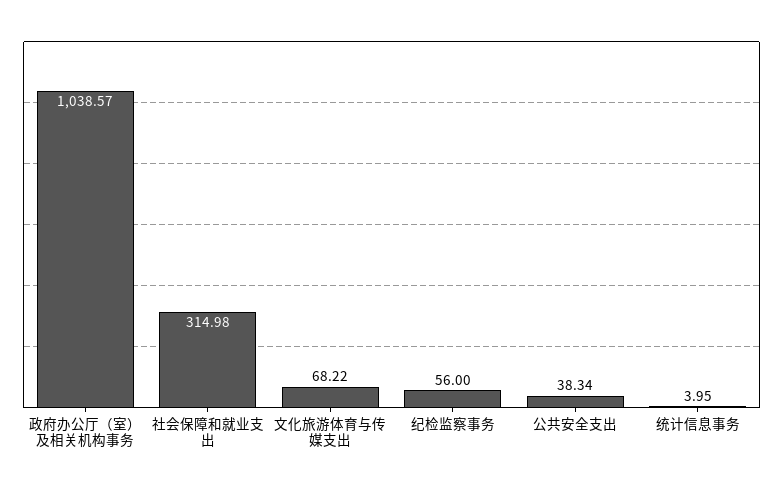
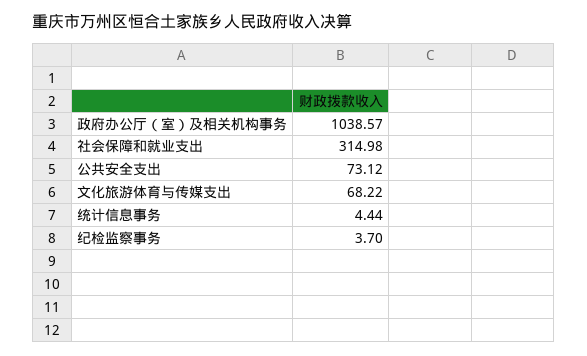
  {
    "政府办公厅（室）及相关机构事务": 1038.57,
    "社会保障和就业支出": 314.98,
    "文化旅游体育与传媒支出": 68.22,
-   "纪检监察事务": 56,
+   "纪检监察事务": 3.7,
-   "公共安全支出": 38.34,
+   "公共安全支出": 73.12,
-   "统计信息事务": 3.95
+   "统计信息事务": 4.44
  }

